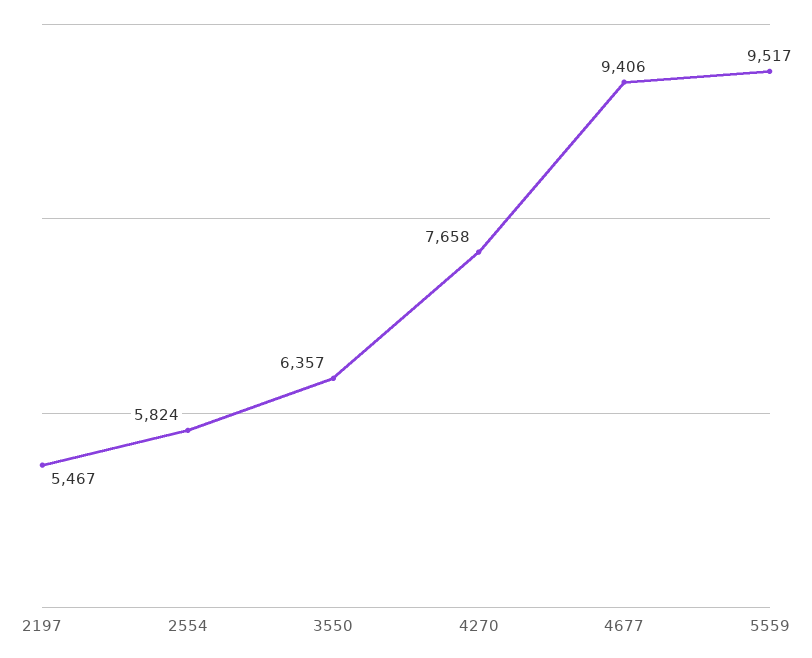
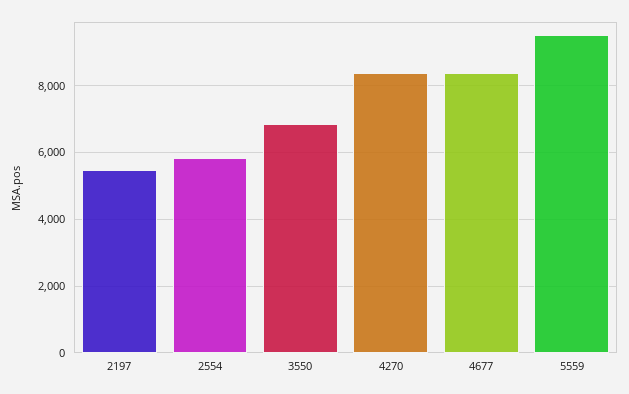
  {
    "2197": 5467,
    "2554": 5824,
-   "3550": 6357,
+   "3550": 6800,
-   "4270": 7658,
+   "4270": 8400,
-   "4677": 9406,
+   "4677": 8400,
    "5559": 9517
  }

